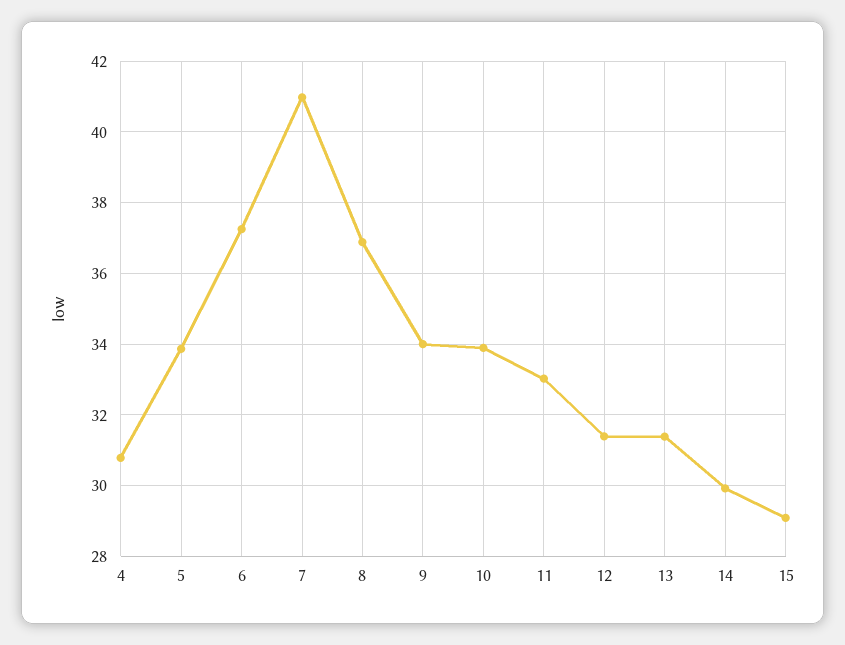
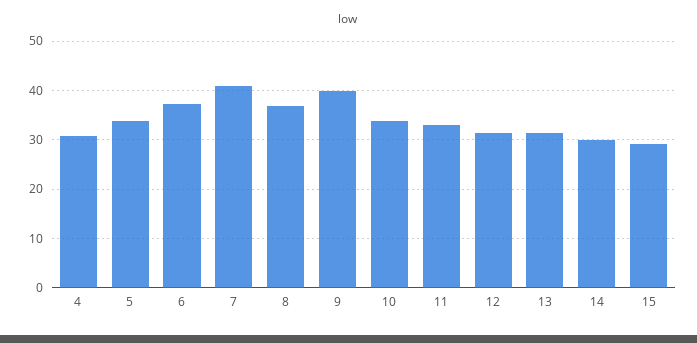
  {
    "4": 30.8,
    "5": 33.8,
    "6": 37.2,
    "7": 41,
    "8": 36.8,
-   "9": 34,
+   "9": 40,
    "10": 33.8,
    "11": 33,
    "12": 31.4,
    "13": 31.4,
    "14": 30,
    "15": 29
  }

